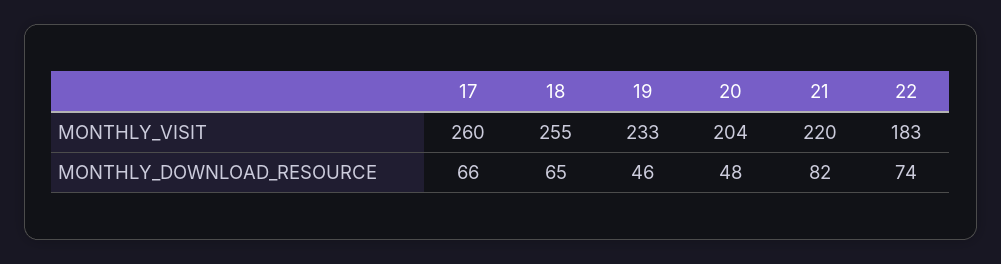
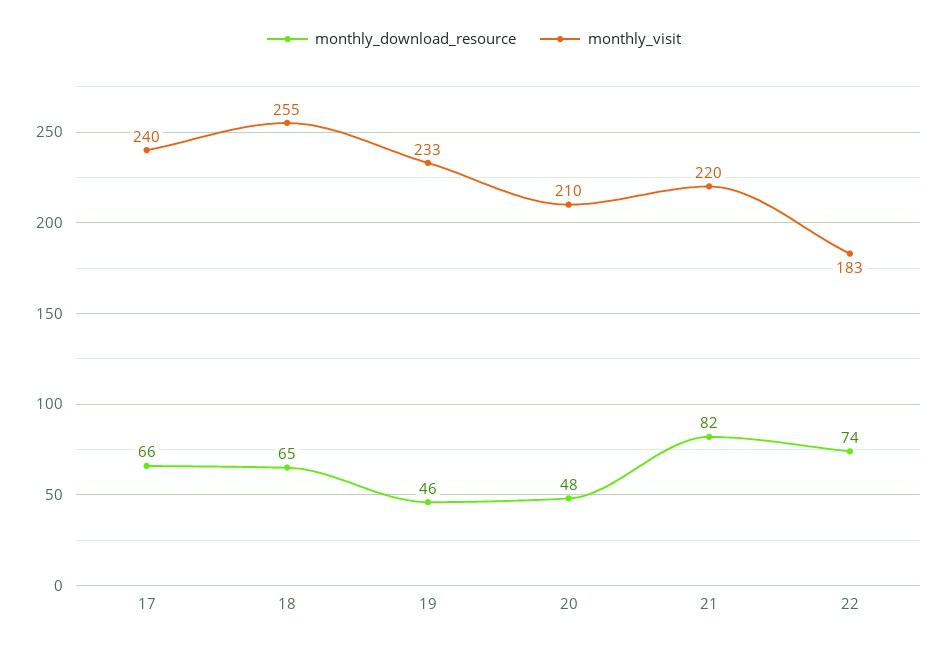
  {
    "MONTHLY_VISIT": {
-     "17": 260,
+     "17": 240,
      "18": 255,
      "19": 233,
-     "20": 204,
+     "20": 210,
      "21": 220,
      "22": 183
    },
    "MONTHLY_DOWNLOAD_RESOURCE": {
      "17": 66,
      "18": 65,
      "19": 46,
      "20": 48,
      "21": 82,
      "22": 74
    }
  }

